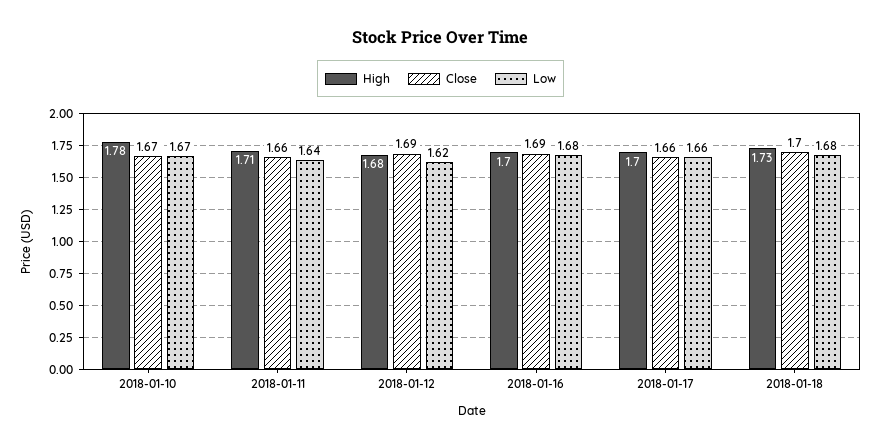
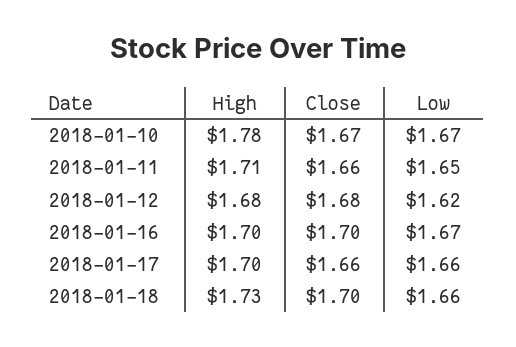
  {
    "High": {
      "2018-01-10": 1.78,
      "2018-01-11": 1.71,
      "2018-01-12": 1.68,
      "2018-01-16": 1.7,
      "2018-01-17": 1.7,
      "2018-01-18": 1.73
    },
    "Close": {
      "2018-01-10": 1.67,
      "2018-01-11": 1.66,
-     "2018-01-12": 1.69,
+     "2018-01-12": 1.68,
-     "2018-01-16": 1.69,
+     "2018-01-16": 1.7,
      "2018-01-17": 1.66,
      "2018-01-18": 1.7
    },
    "Low": {
      "2018-01-10": 1.67,
-     "2018-01-11": 1.64,
+     "2018-01-11": 1.65,
      "2018-01-12": 1.62,
-     "2018-01-16": 1.68,
+     "2018-01-16": 1.67,
      "2018-01-17": 1.66,
-     "2018-01-18": 1.68
+     "2018-01-18": 1.66
    }
  }

